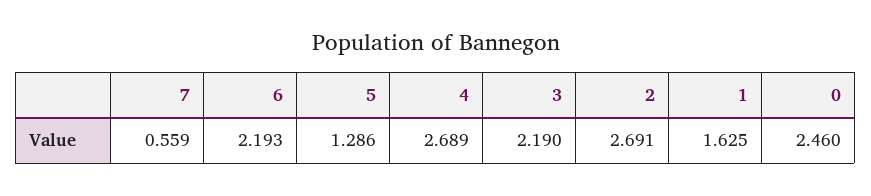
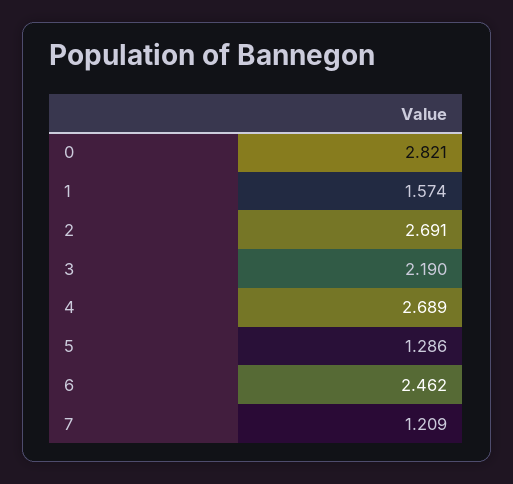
  {
-   "7": 0.559,
+   "7": 1.209,
-   "6": 2.193,
+   "6": 2.462,
    "5": 1.286,
    "4": 2.689,
    "3": 2.19,
    "2": 2.691,
-   "1": 1.625,
+   "1": 1.574,
-   "0": 2.46
+   "0": 2.821
  }

